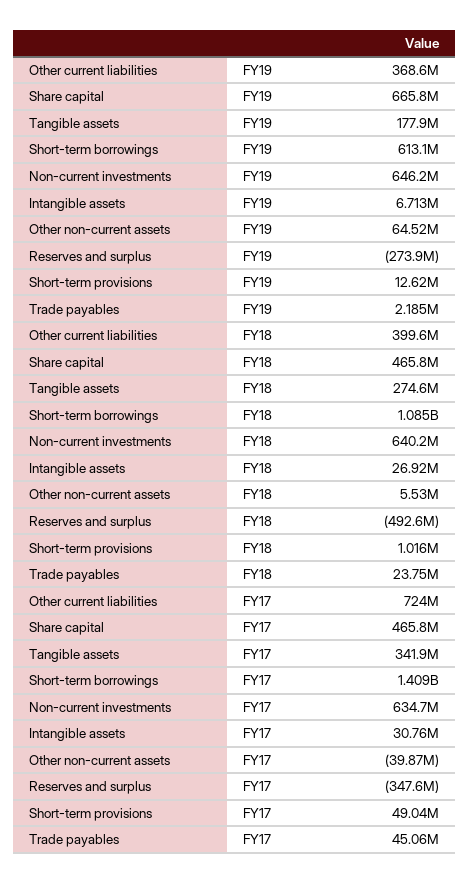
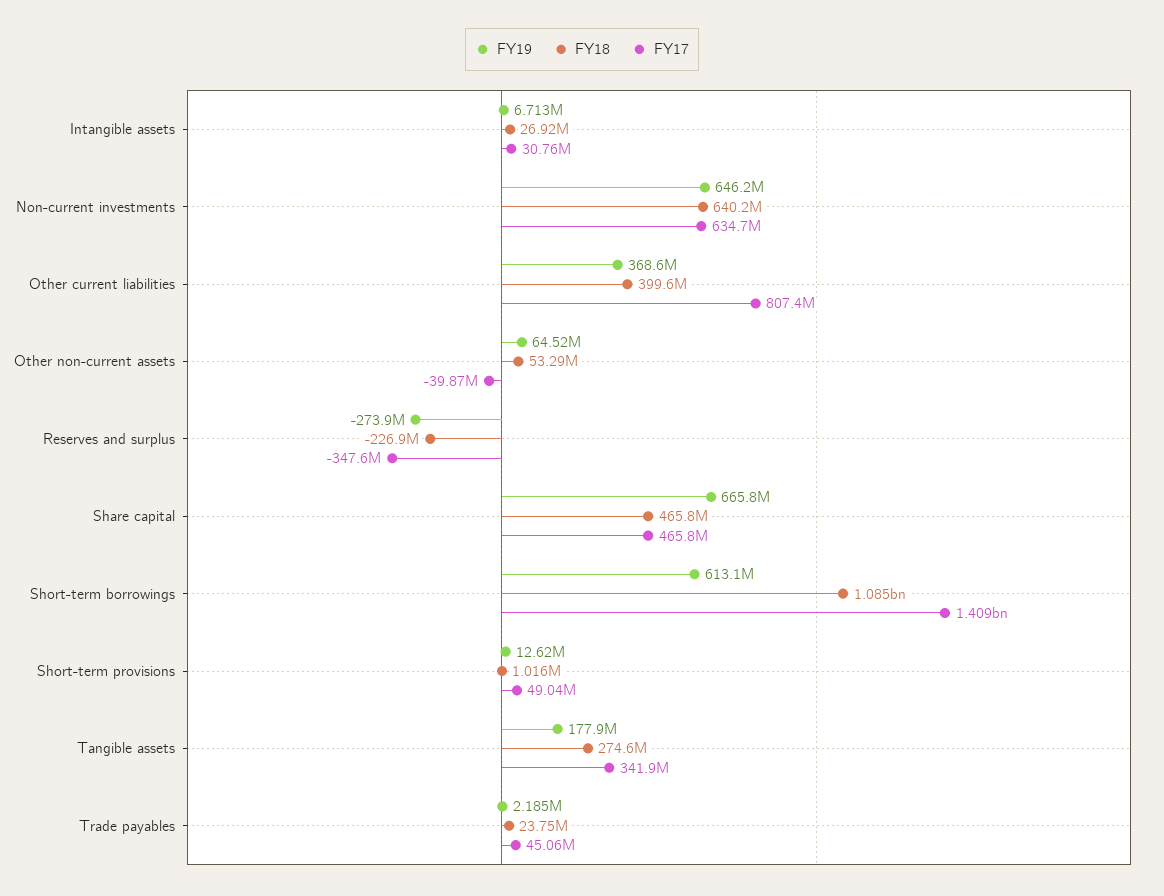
  {
    "FY19": {
      "Other current liabilities": 368600000,
      "Share capital": 665800000,
      "Tangible assets": 177900000,
      "Short-term borrowings": 613100000,
      "Non-current investments": 646200000,
      "Intangible assets": 6713000,
      "Other non-current assets": 64520000,
      "Reserves and surplus": -273900000,
      "Short-term provisions": 12620000,
      "Trade payables": 2185000
    },
    "FY18": {
      "Other current liabilities": 399600000,
      "Share capital": 465800000,
      "Tangible assets": 274600000,
      "Short-term borrowings": 1085000000,
      "Non-current investments": 640200000,
      "Intangible assets": 26920000,
-     "Other non-current assets": 5530000,
+     "Other non-current assets": 53290000,
-     "Reserves and surplus": -492600000,
+     "Reserves and surplus": -226900000,
      "Short-term provisions": 1016000,
      "Trade payables": 23750000
    },
    "FY17": {
-     "Other current liabilities": 724000000,
+     "Other current liabilities": 807400000,
      "Share capital": 465800000,
      "Tangible assets": 341900000,
      "Short-term borrowings": 1409000000,
      "Non-current investments": 634700000,
      "Intangible assets": 30760000,
      "Other non-current assets": -39870000,
      "Reserves and surplus": -347600000,
      "Short-term provisions": 49040000,
      "Trade payables": 45060000
    }
  }

